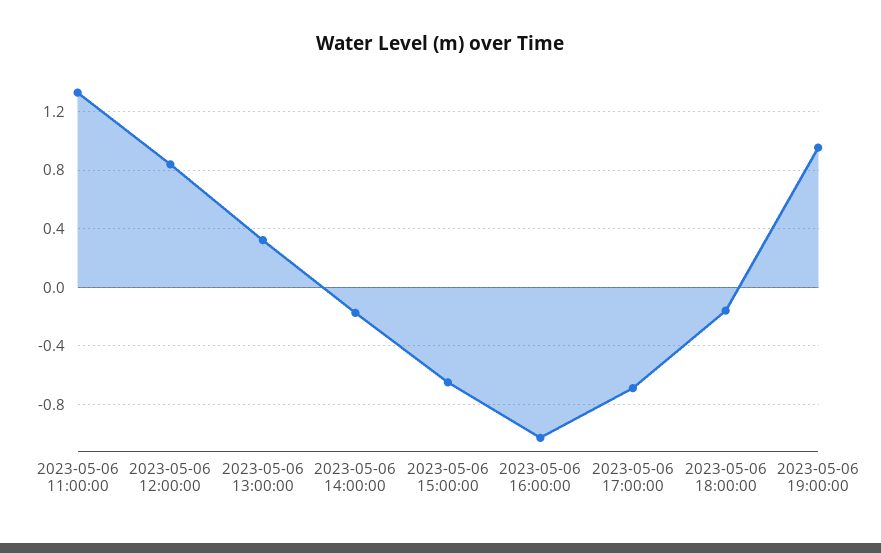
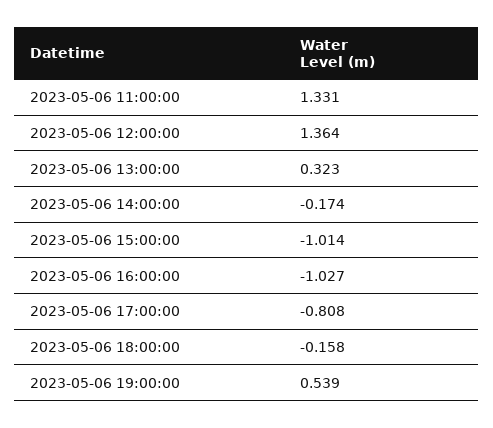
  {
    "2023-05-06 11:00:00": 1.331,
-   "2023-05-06 12:00:00": 0.85,
+   "2023-05-06 12:00:00": 1.364,
    "2023-05-06 13:00:00": 0.323,
    "2023-05-06 14:00:00": -0.174,
-   "2023-05-06 15:00:00": -0.65,
+   "2023-05-06 15:00:00": -1.014,
    "2023-05-06 16:00:00": -1.027,
-   "2023-05-06 17:00:00": -0.7,
+   "2023-05-06 17:00:00": -0.808,
    "2023-05-06 18:00:00": -0.158,
-   "2023-05-06 19:00:00": 0.95
+   "2023-05-06 19:00:00": 0.539
  }

